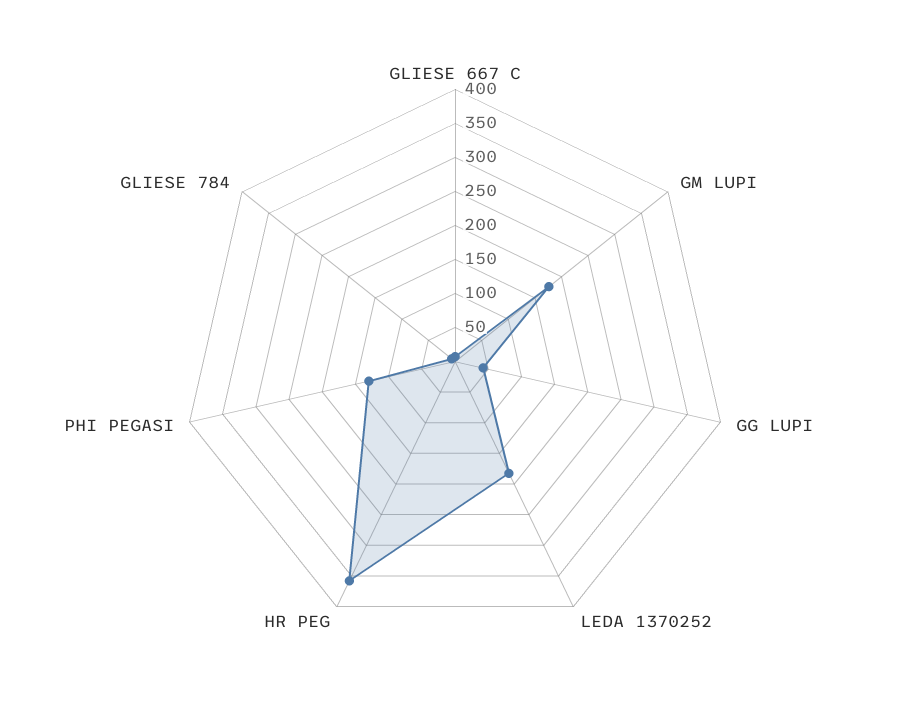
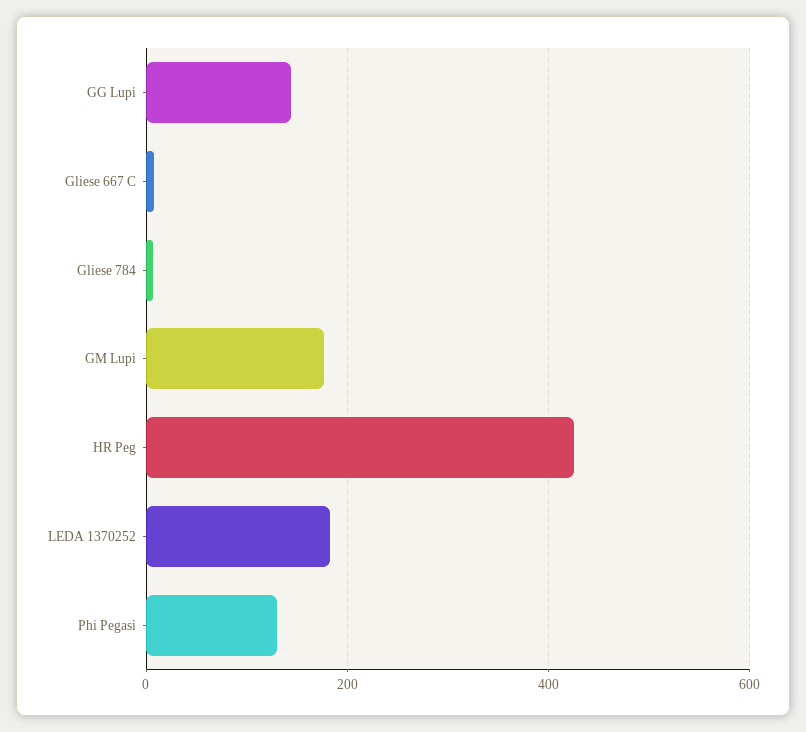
  {
    "GLIESE 667 C": 0,
    "GM LUPI": 180,
-   "GG LUPI": 50,
+   "GG LUPI": 140,
    "LEDA 1370252": 180,
-   "HR PEG": 350,
+   "HR PEG": 420,
    "PHI PEGASI": 120,
    "GLIESE 784": 0
  }

